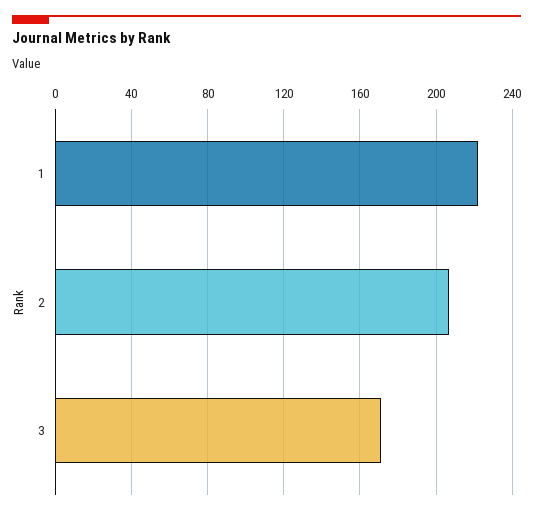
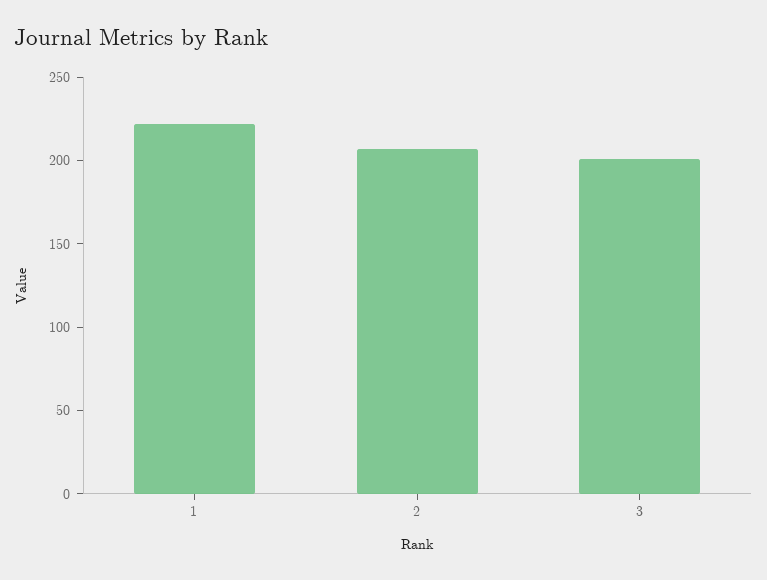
  {
    "1": 220,
    "2": 205,
-   "3": 170
+   "3": 200
  }

